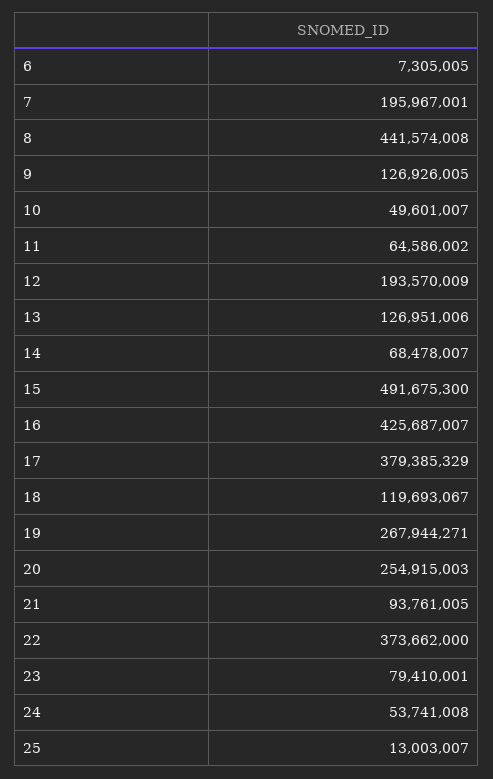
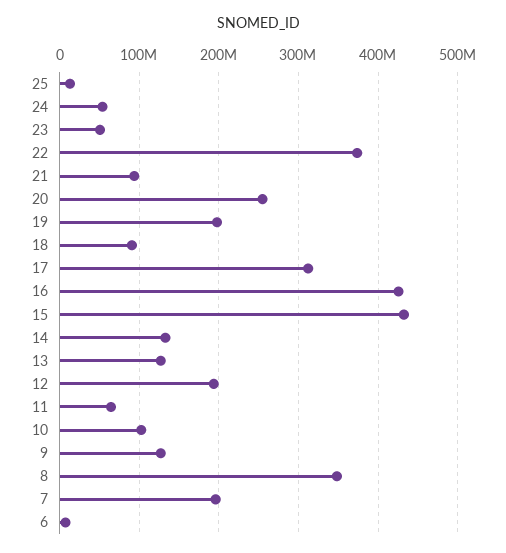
  {
    "6": 7305005,
    "7": 195967001,
-   "8": 441574008,
+   "8": 350000000,
    "9": 126926005,
-   "10": 49601007,
+   "10": 100000000,
    "11": 64586002,
    "12": 193570009,
    "13": 126951006,
-   "14": 68478007,
+   "14": 130000000,
-   "15": 491675300,
+   "15": 430000000,
    "16": 425687007,
-   "17": 379385329,
+   "17": 310000000,
-   "18": 119693067,
+   "18": 90000000,
-   "19": 267944271,
+   "19": 200000000,
    "20": 254915003,
    "21": 93761005,
    "22": 373662000,
-   "23": 79410001,
+   "23": 50000000,
    "24": 53741008,
    "25": 13003007
  }

